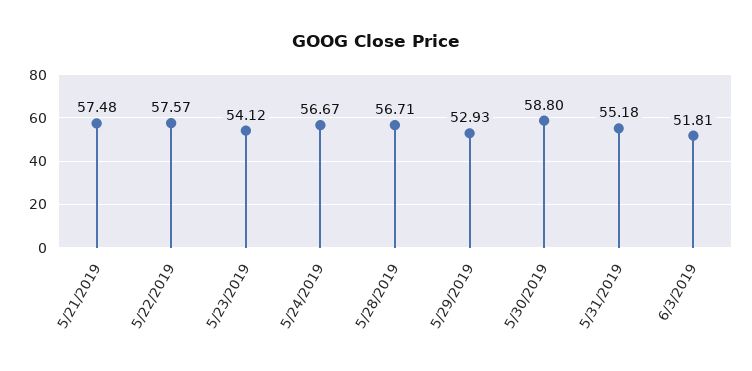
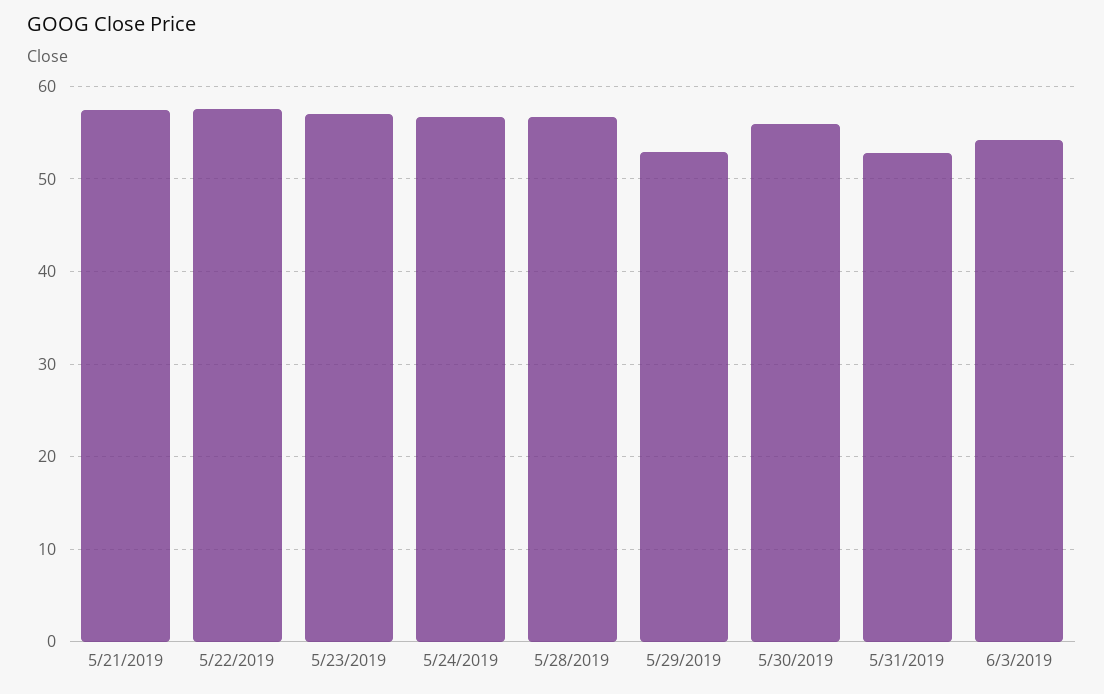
  {
    "5/21/2019": 57.48,
    "5/22/2019": 57.57,
-   "5/23/2019": 54.12,
+   "5/23/2019": 57,
    "5/24/2019": 56.67,
    "5/28/2019": 56.71,
    "5/29/2019": 52.93,
-   "5/30/2019": 58.8,
+   "5/30/2019": 56,
-   "5/31/2019": 55.18,
+   "5/31/2019": 53,
-   "6/3/2019": 51.81
+   "6/3/2019": 54
  }

